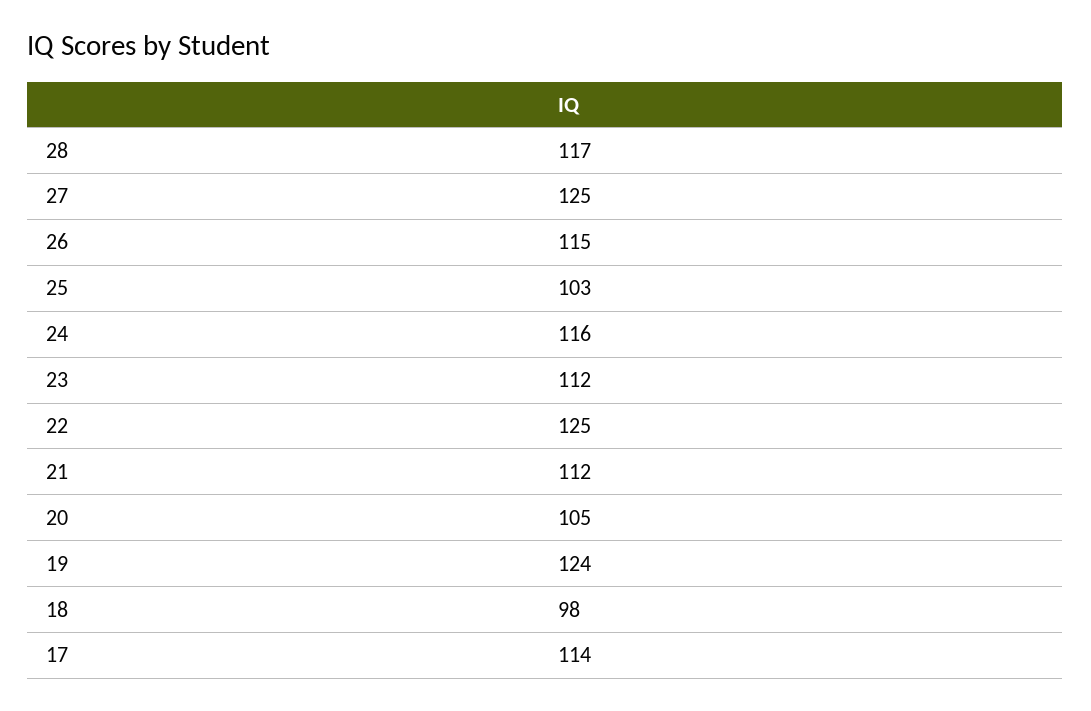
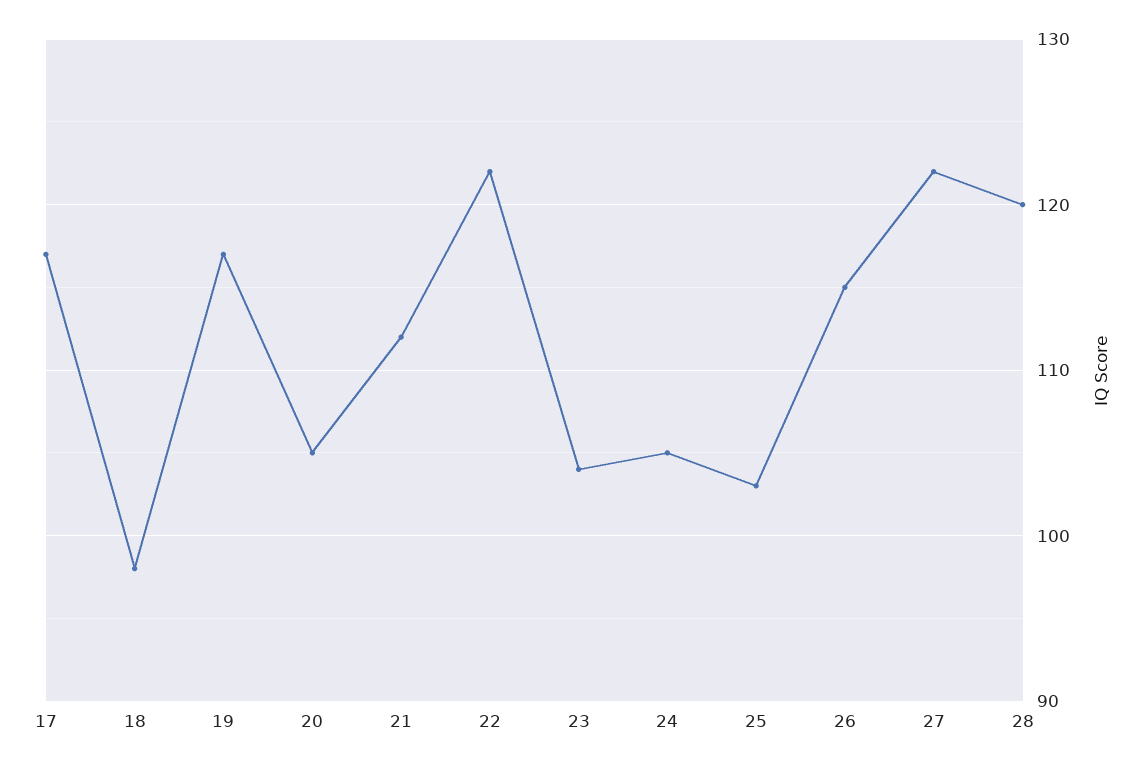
  {
-   "28": 117,
+   "28": 120,
-   "27": 125,
+   "27": 122,
    "26": 115,
    "25": 103,
-   "24": 116,
+   "24": 105,
-   "23": 112,
+   "23": 104,
-   "22": 125,
+   "22": 122,
    "21": 112,
    "20": 105,
-   "19": 124,
+   "19": 117,
    "18": 98,
-   "17": 114
+   "17": 117
  }

